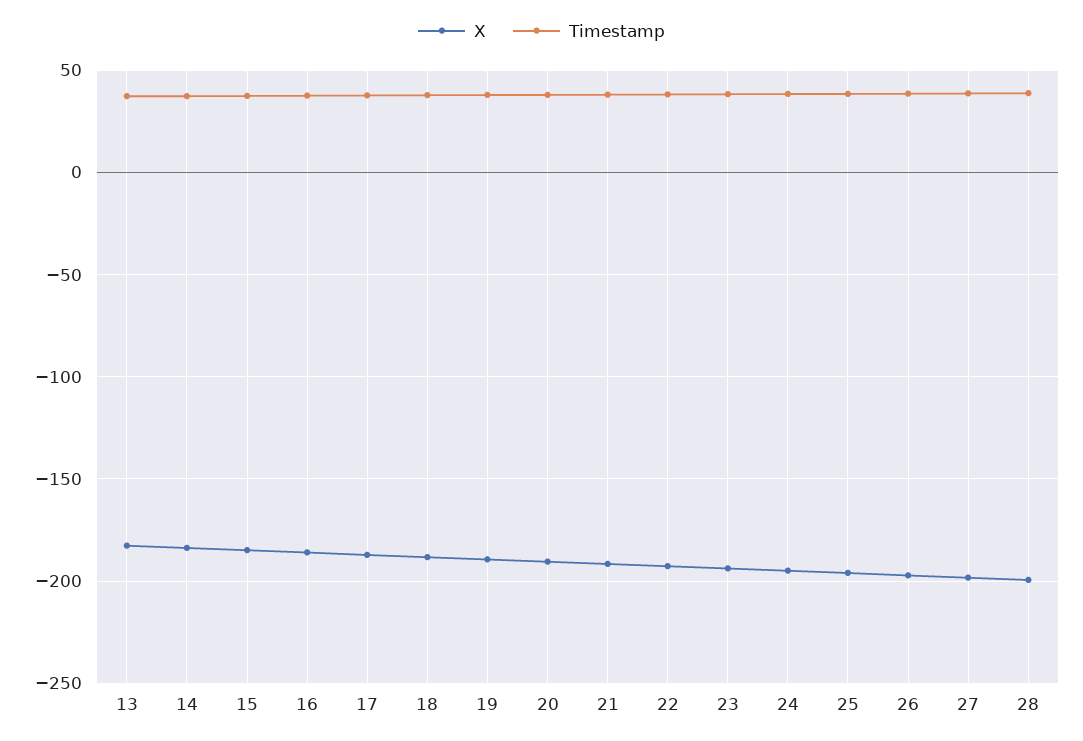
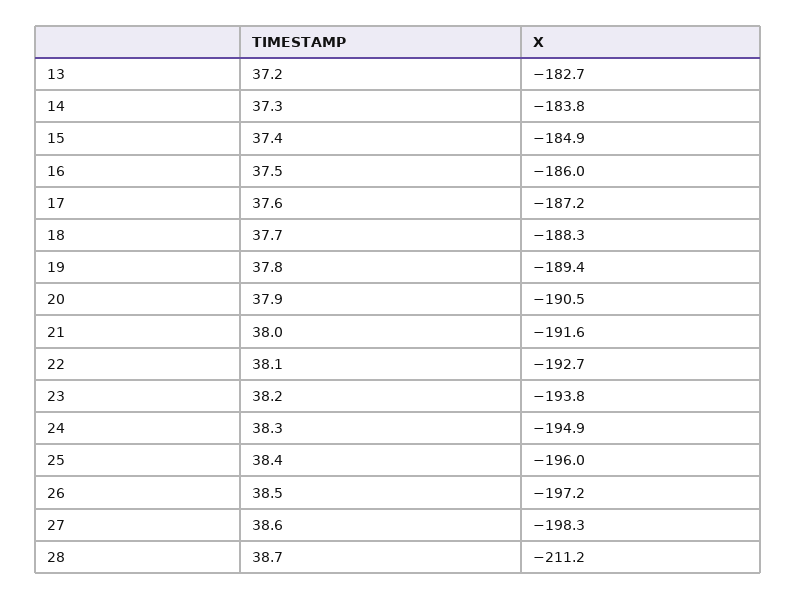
  {
    "X": {
      "13": -182.7,
      "14": -183.8,
      "15": -184.9,
      "16": -186,
      "17": -187.2,
      "18": -188.3,
      "19": -189.4,
      "20": -190.5,
      "21": -191.6,
      "22": -192.7,
      "23": -193.8,
      "24": -194.9,
      "25": -196,
      "26": -197.2,
      "27": -198.3,
-     "28": -200
+     "28": -211.2
    },
    "Timestamp": {
      "13": 37.2,
      "14": 37.3,
      "15": 37.4,
      "16": 37.5,
      "17": 37.6,
      "18": 37.7,
      "19": 37.8,
      "20": 37.9,
      "21": 38,
      "22": 38.1,
      "23": 38.2,
      "24": 38.3,
      "25": 38.4,
      "26": 38.5,
      "27": 38.6,
      "28": 38.7
    }
  }

